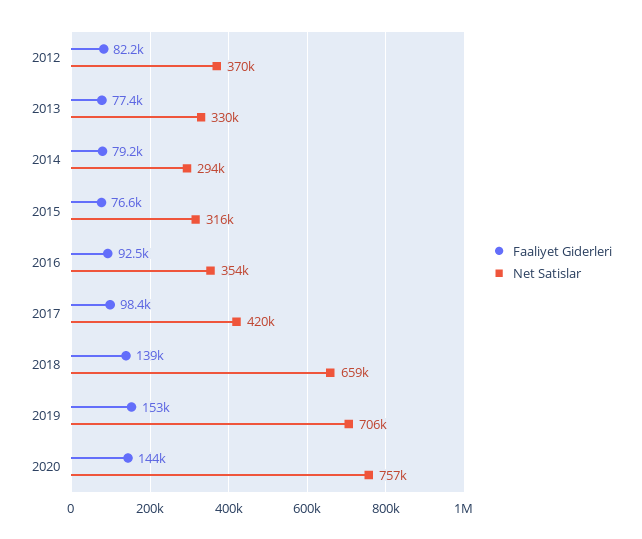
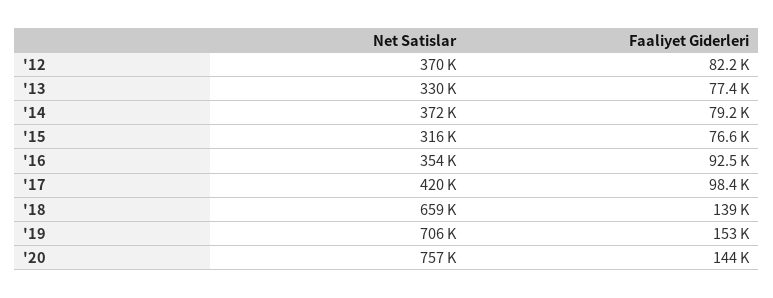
  {
    "Faaliyet Giderleri": {
      "2012": 82200,
      "2013": 77400,
      "2014": 79200,
      "2015": 76600,
      "2016": 92500,
      "2017": 98400,
      "2018": 139000,
      "2019": 153000,
      "2020": 144000
    },
    "Net Satislar": {
      "2012": 370000,
      "2013": 330000,
-     "2014": 294000,
+     "2014": 372000,
      "2015": 316000,
      "2016": 354000,
      "2017": 420000,
      "2018": 659000,
      "2019": 706000,
      "2020": 757000
    }
  }

